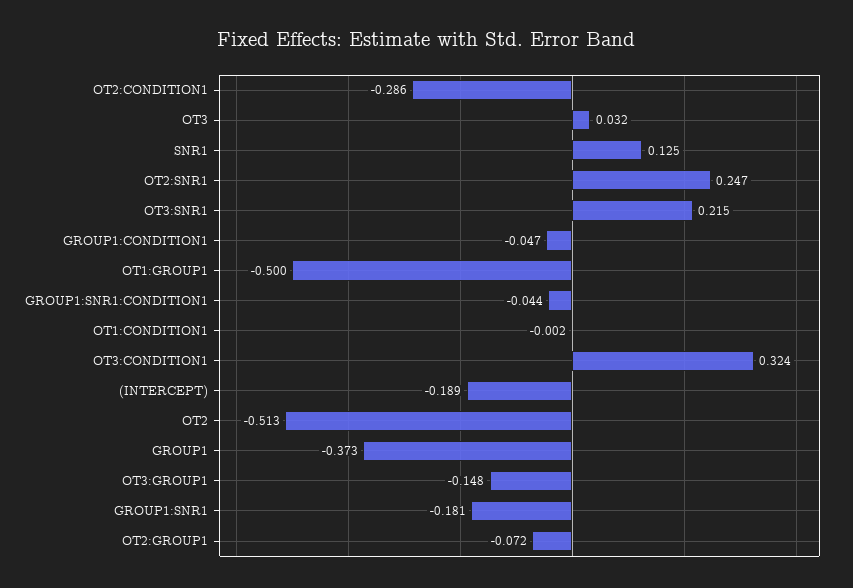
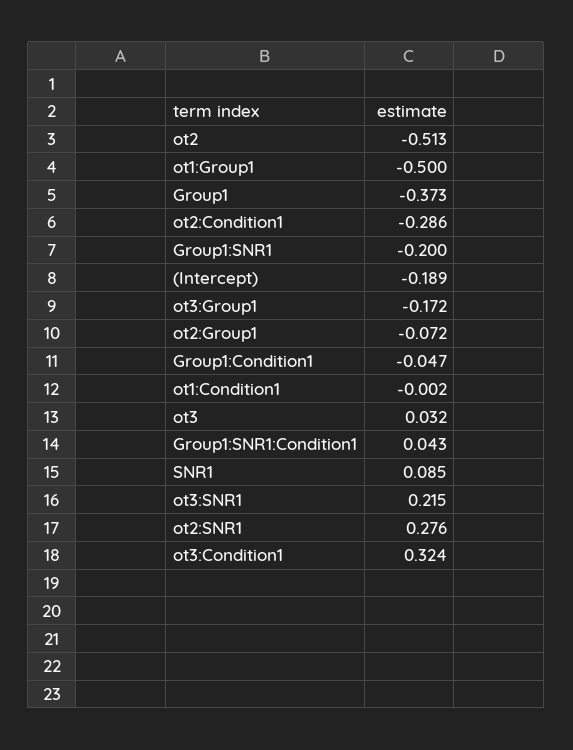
  {
    "OT2:CONDITION1": -0.286,
    "OT3": 0.032,
-   "SNR1": 0.125,
+   "SNR1": 0.085,
-   "OT2:SNR1": 0.247,
+   "OT2:SNR1": 0.276,
    "OT3:SNR1": 0.215,
    "GROUP1:CONDITION1": -0.047,
    "OT1:GROUP1": -0.5,
-   "GROUP1:SNR1:CONDITION1": -0.044,
+   "GROUP1:SNR1:CONDITION1": 0.043,
    "OT1:CONDITION1": -0.002,
    "OT3:CONDITION1": 0.324,
    "(INTERCEPT)": -0.189,
    "OT2": -0.513,
    "GROUP1": -0.373,
-   "OT3:GROUP1": -0.148,
+   "OT3:GROUP1": -0.172,
-   "GROUP1:SNR1": -0.181,
+   "GROUP1:SNR1": -0.2,
    "OT2:GROUP1": -0.072
  }

